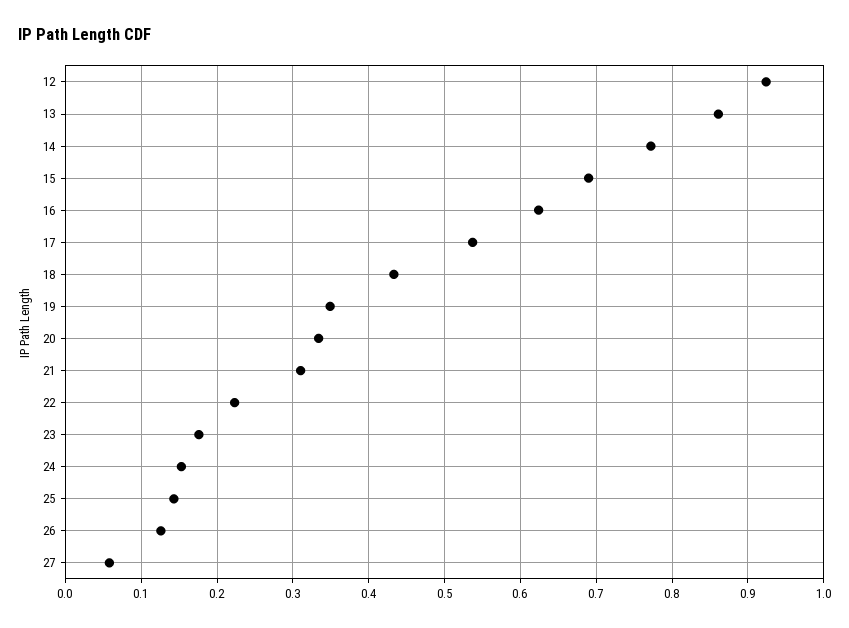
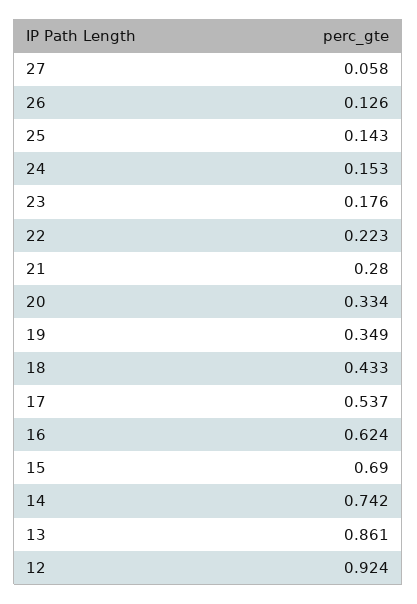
  {
    "12": 0.924,
    "13": 0.861,
-   "14": 0.77,
+   "14": 0.742,
    "15": 0.69,
    "16": 0.624,
    "17": 0.537,
    "18": 0.433,
    "19": 0.349,
    "20": 0.334,
-   "21": 0.31,
+   "21": 0.28,
    "22": 0.223,
    "23": 0.176,
    "24": 0.153,
    "25": 0.143,
    "26": 0.126,
    "27": 0.058
  }

